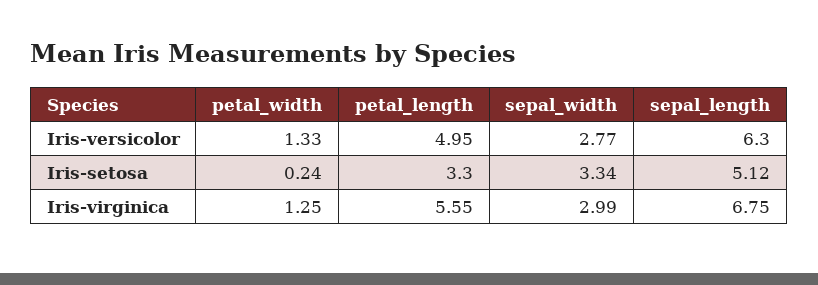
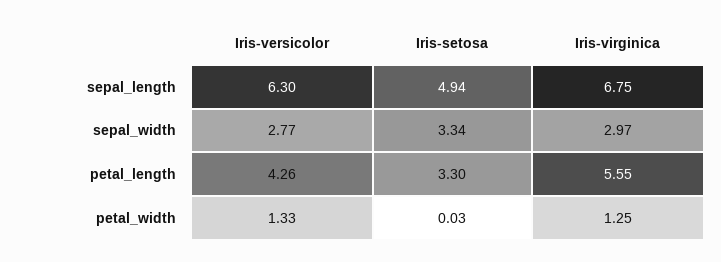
  {
    "petal_width": {
      "Iris-versicolor": 1.33,
-     "Iris-setosa": 0.24,
+     "Iris-setosa": 0.03,
      "Iris-virginica": 1.25
    },
    "petal_length": {
-     "Iris-versicolor": 4.95,
+     "Iris-versicolor": 4.26,
      "Iris-setosa": 3.3,
      "Iris-virginica": 5.55
    },
    "sepal_width": {
      "Iris-versicolor": 2.77,
      "Iris-setosa": 3.34,
-     "Iris-virginica": 2.99
+     "Iris-virginica": 2.97
    },
    "sepal_length": {
      "Iris-versicolor": 6.3,
-     "Iris-setosa": 5.12,
+     "Iris-setosa": 4.94,
      "Iris-virginica": 6.75
    }
  }

